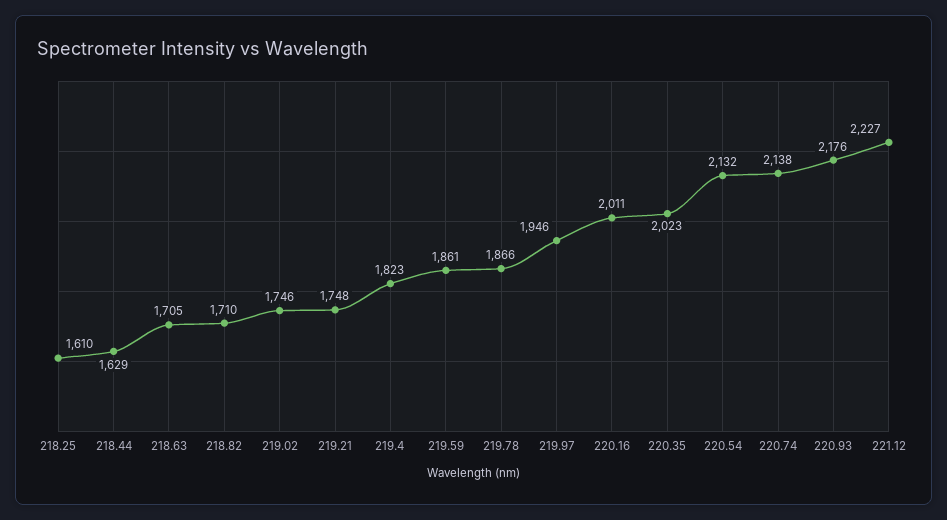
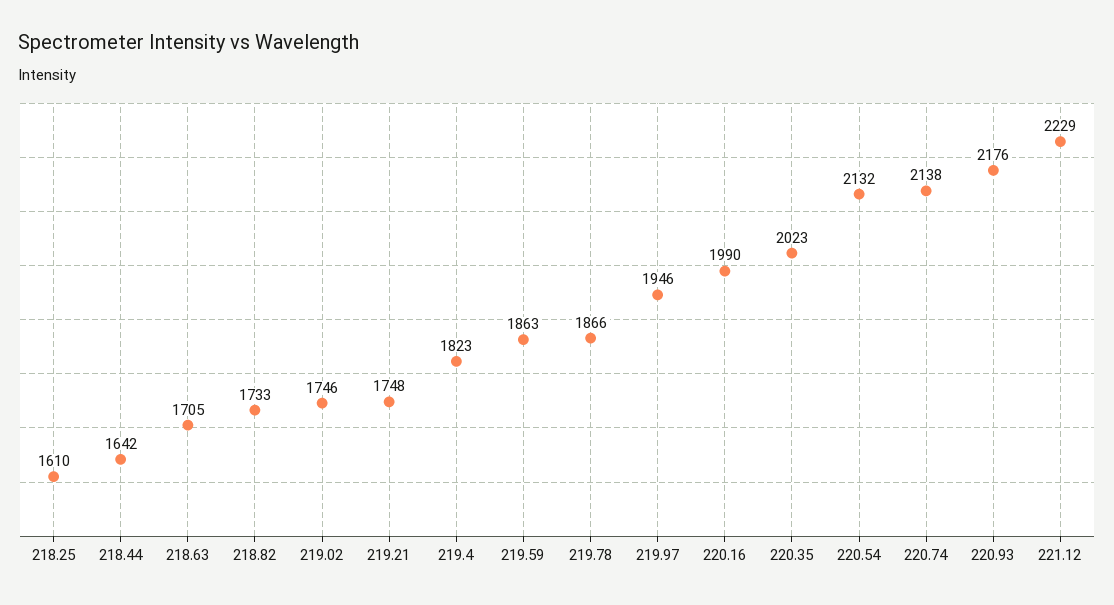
  {
    "218.25": 1610,
-   "218.44": 1629,
+   "218.44": 1642,
    "218.63": 1705,
-   "218.82": 1710,
+   "218.82": 1733,
    "219.02": 1746,
    "219.21": 1748,
    "219.4": 1823,
-   "219.59": 1861,
+   "219.59": 1863,
    "219.78": 1866,
    "219.97": 1946,
-   "220.16": 2011,
+   "220.16": 1990,
    "220.35": 2023,
    "220.54": 2132,
    "220.74": 2138,
    "220.93": 2176,
-   "221.12": 2227
+   "221.12": 2229
  }

